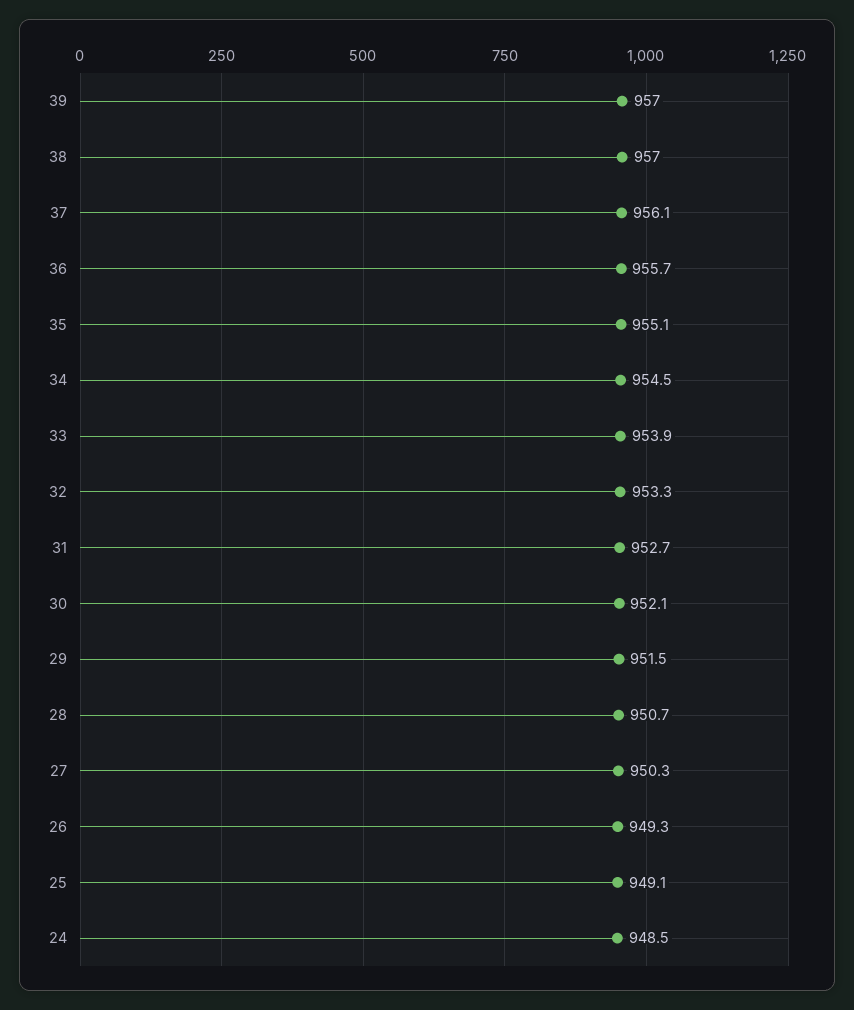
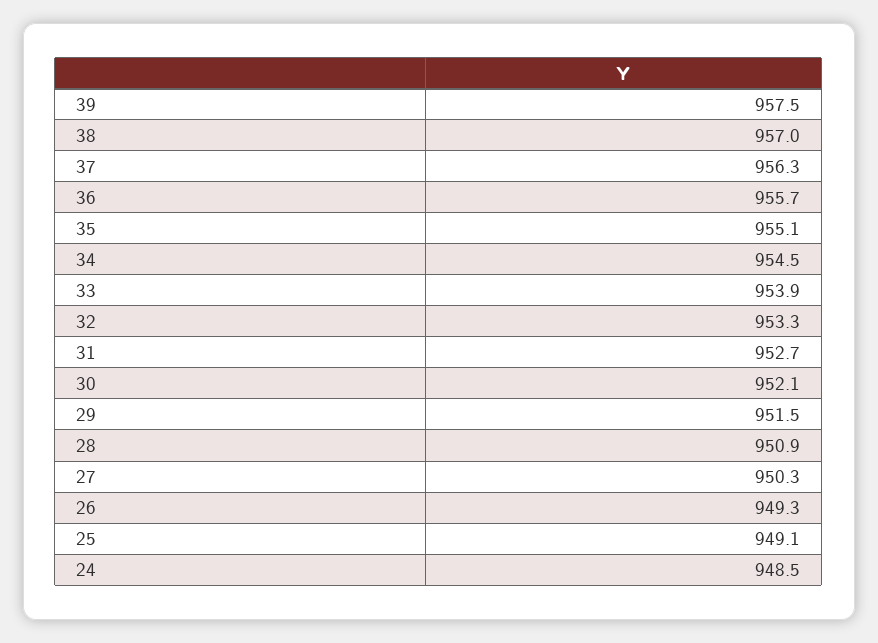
  {
-   "39": 957,
+   "39": 957.5,
    "38": 957,
-   "37": 956.1,
+   "37": 956.3,
    "36": 955.7,
    "35": 955.1,
    "34": 954.5,
    "33": 953.9,
    "32": 953.3,
    "31": 952.7,
    "30": 952.1,
    "29": 951.5,
-   "28": 950.7,
+   "28": 950.9,
    "27": 950.3,
    "26": 949.3,
    "25": 949.1,
    "24": 948.5
  }

